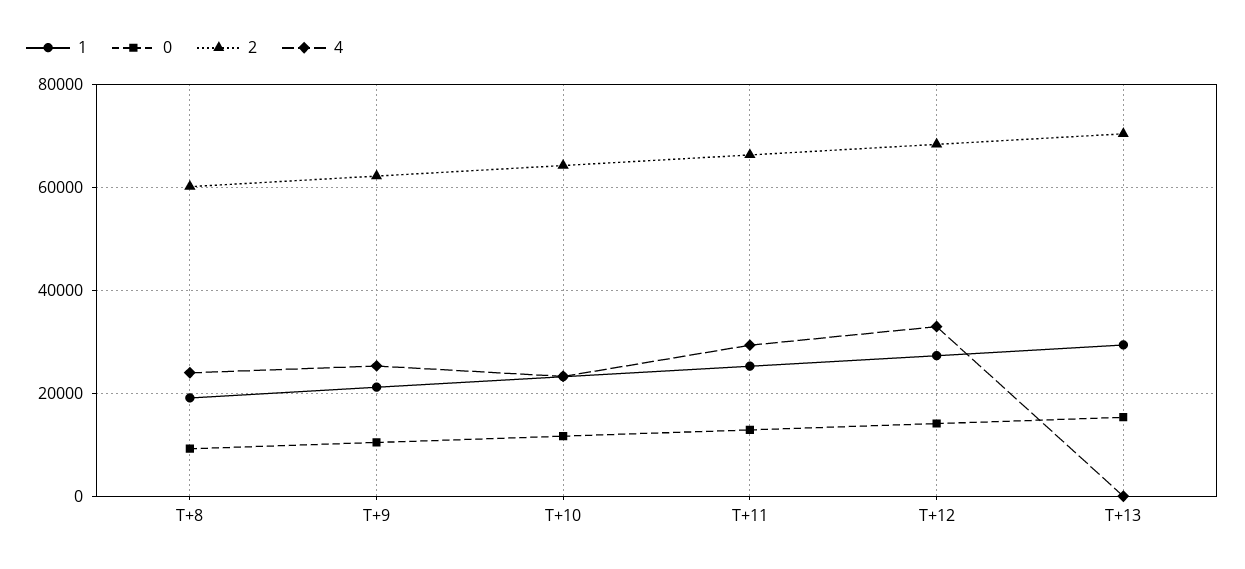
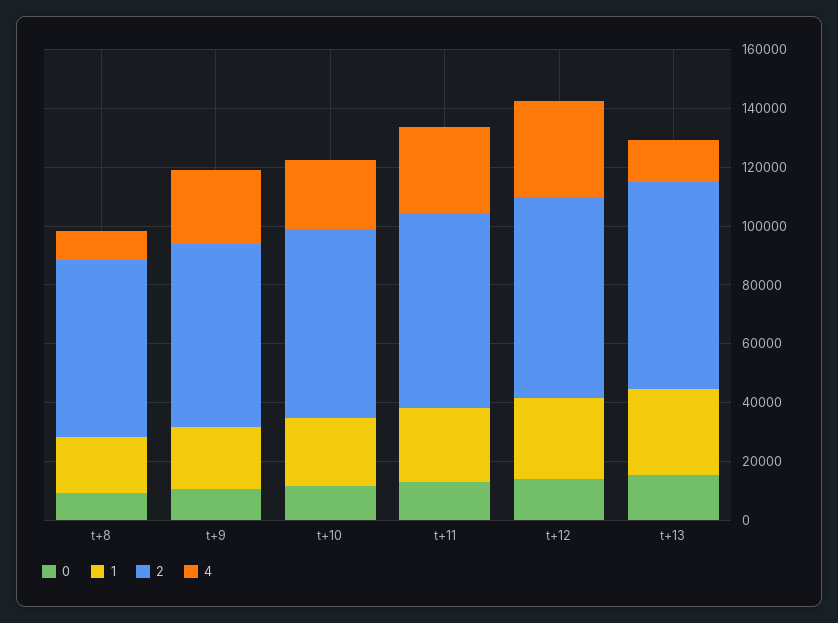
  {
    "1": {
      "T+8": 20000,
      "T+9": 22000,
      "T+10": 24000,
      "T+11": 26000,
      "T+12": 28000,
      "T+13": 30000
    },
    "0": {
      "T+8": 10000,
      "T+9": 10000,
      "T+10": 12000,
      "T+11": 12000,
      "T+12": 14000,
      "T+13": 16000
    },
    "2": {
      "T+8": 60000,
      "T+9": 62000,
      "T+10": 64000,
      "T+11": 66000,
      "T+12": 68000,
      "T+13": 70000
    },
    "4": {
-     "T+8": 24000,
+     "T+8": 10000,
      "T+9": 26000,
      "T+10": 24000,
      "T+11": 30000,
      "T+12": 32000,
-     "T+13": 0
+     "T+13": 15000
    }
  }

